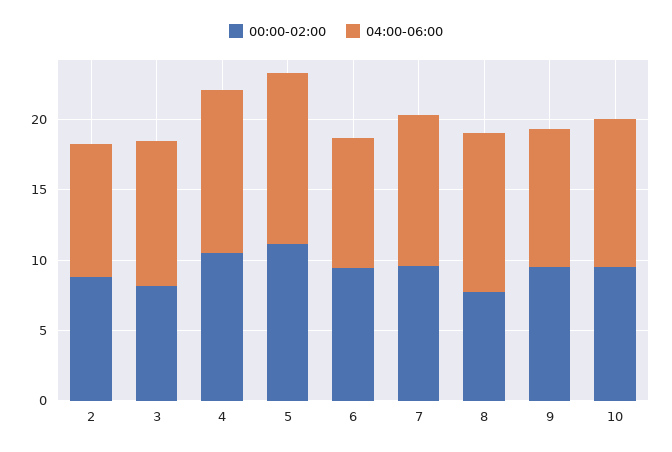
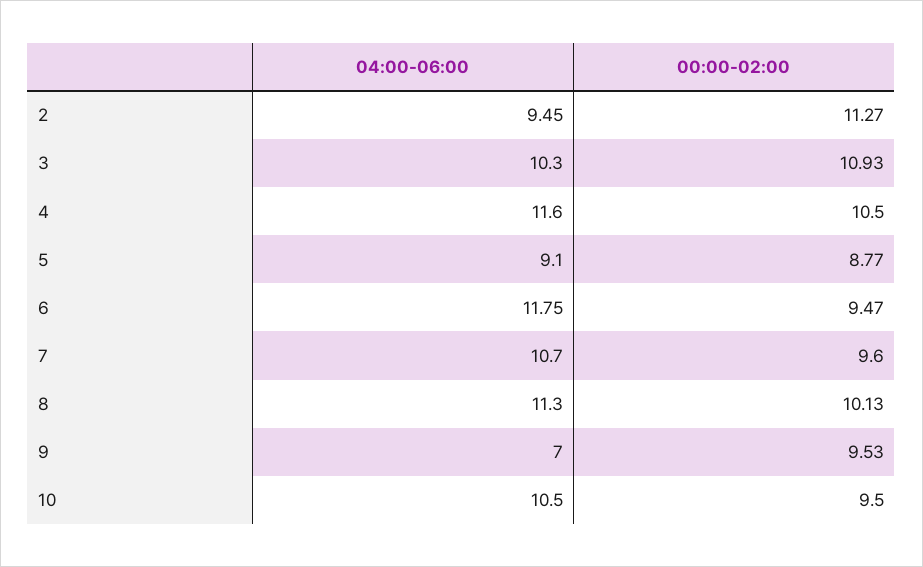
  {
    "00:00-02:00": {
-     "2": 9,
+     "2": 11.27,
-     "3": 8,
+     "3": 10.93,
      "4": 10.5,
-     "5": 11,
+     "5": 8.77,
      "6": 9.47,
      "7": 9.6,
-     "8": 8,
+     "8": 10.13,
      "9": 9.53,
      "10": 9.5
    },
    "04:00-06:00": {
      "2": 9.45,
      "3": 10.3,
      "4": 11.6,
-     "5": 12,
+     "5": 9.1,
-     "6": 9,
+     "6": 11.75,
      "7": 10.7,
      "8": 11.3,
-     "9": 10,
+     "9": 7,
      "10": 10.5
    }
  }

